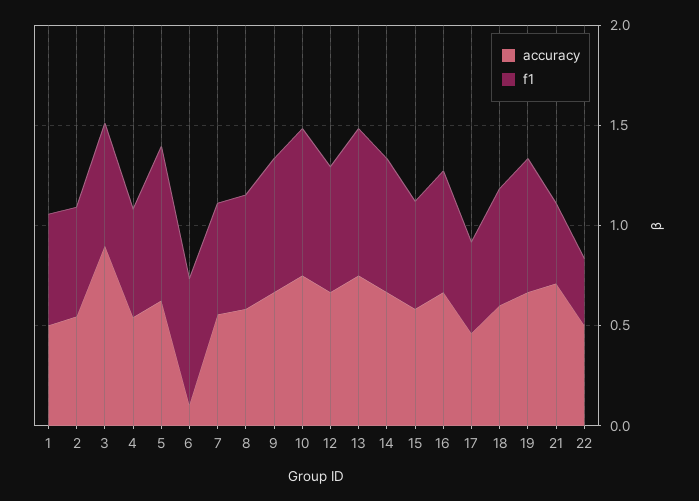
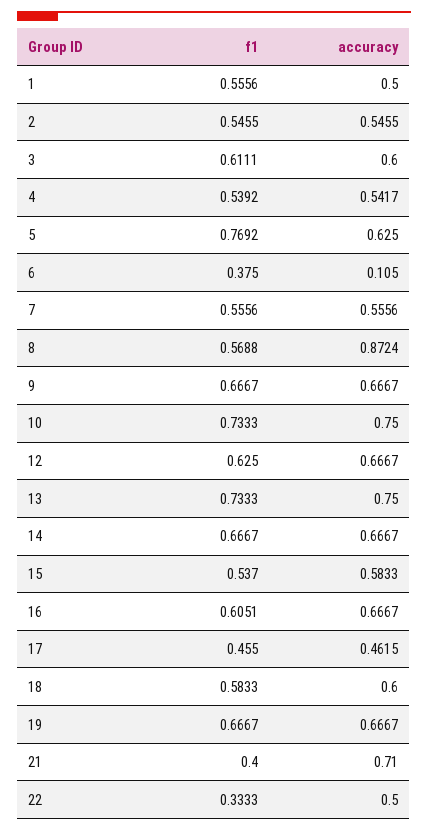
  {
    "accuracy": {
      "1": 0.5,
      "2": 0.5455,
-     "3": 0.9,
+     "3": 0.6,
      "4": 0.5417,
      "5": 0.625,
      "6": 0.105,
      "7": 0.5556,
-     "8": 0.6,
+     "8": 0.8724,
      "9": 0.6667,
      "10": 0.75,
      "12": 0.6667,
      "13": 0.75,
      "14": 0.6667,
      "15": 0.5833,
      "16": 0.6667,
      "17": 0.4615,
      "18": 0.6,
      "19": 0.6667,
      "21": 0.71,
      "22": 0.5
    },
    "f1": {
      "1": 0.5556,
      "2": 0.5455,
      "3": 0.6111,
      "4": 0.5392,
      "5": 0.7692,
-     "6": 0.6,
+     "6": 0.375,
      "7": 0.5556,
      "8": 0.5688,
      "9": 0.6667,
      "10": 0.7333,
      "12": 0.625,
      "13": 0.7333,
      "14": 0.6667,
      "15": 0.537,
      "16": 0.6051,
      "17": 0.455,
      "18": 0.5833,
      "19": 0.6667,
      "21": 0.4,
      "22": 0.3333
    }
  }

